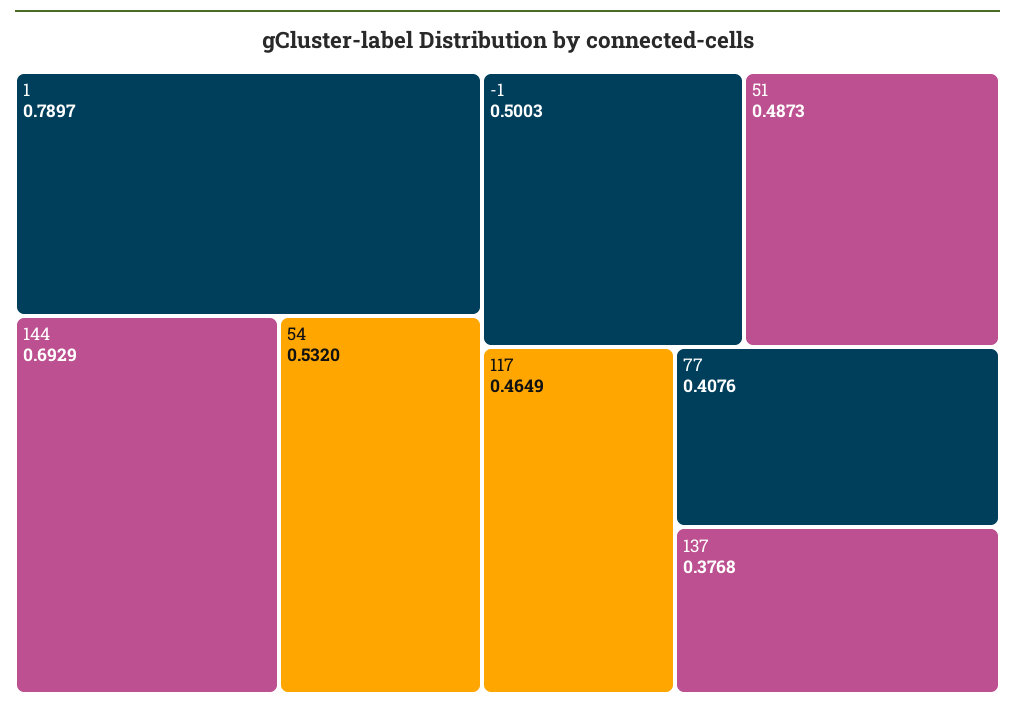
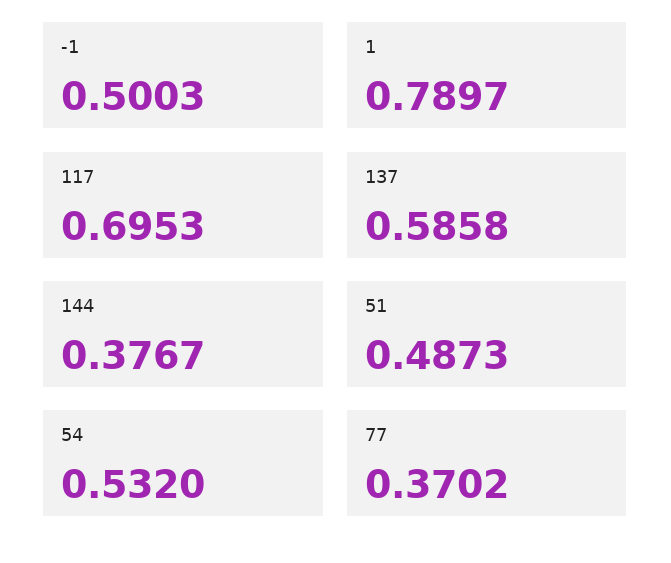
  {
    "1": 0.7897,
-   "144": 0.6929,
+   "144": 0.3767,
    "54": 0.532,
    "-1": 0.5003,
    "51": 0.4873,
-   "117": 0.4649,
+   "117": 0.6953,
-   "77": 0.4076,
+   "77": 0.3702,
-   "137": 0.3768
+   "137": 0.5858
  }

